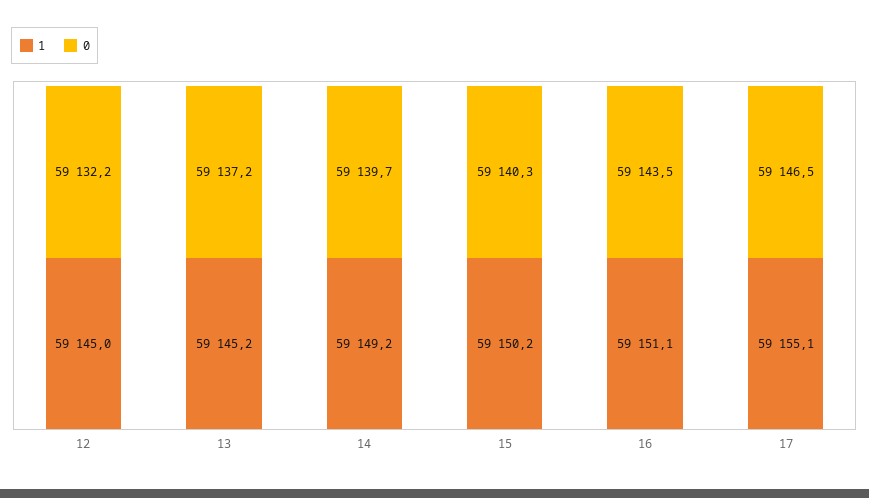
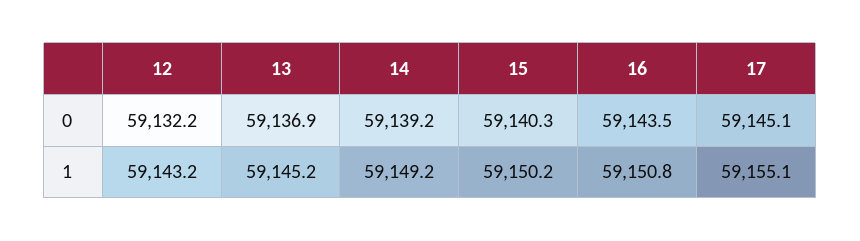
  {
    "1": {
-     "12": 59145,
+     "12": 59143.2,
      "13": 59145.2,
      "14": 59149.2,
      "15": 59150.2,
-     "16": 59151.1,
+     "16": 59150.8,
      "17": 59155.1
    },
    "0": {
      "12": 59132.2,
-     "13": 59137.2,
+     "13": 59136.9,
-     "14": 59139.7,
+     "14": 59139.2,
      "15": 59140.3,
      "16": 59143.5,
-     "17": 59146.5
+     "17": 59145.1
    }
  }

